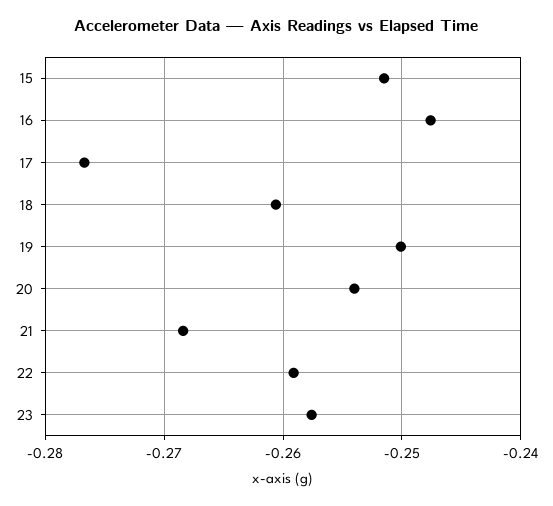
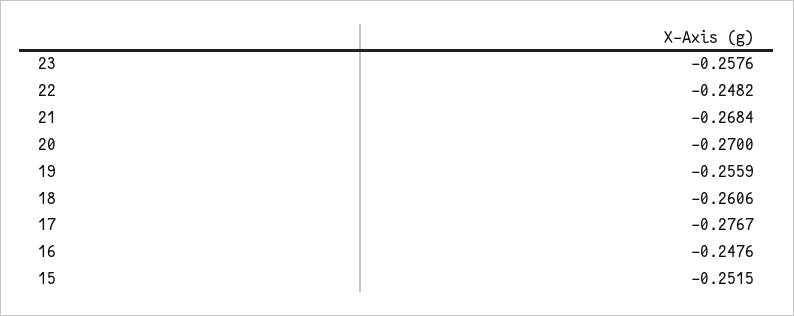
  {
    "15": -0.2515,
    "16": -0.2476,
    "17": -0.2767,
    "18": -0.2606,
-   "19": -0.25,
+   "19": -0.2559,
-   "20": -0.254,
+   "20": -0.27,
    "21": -0.2684,
-   "22": -0.259,
+   "22": -0.2482,
    "23": -0.2576
  }

